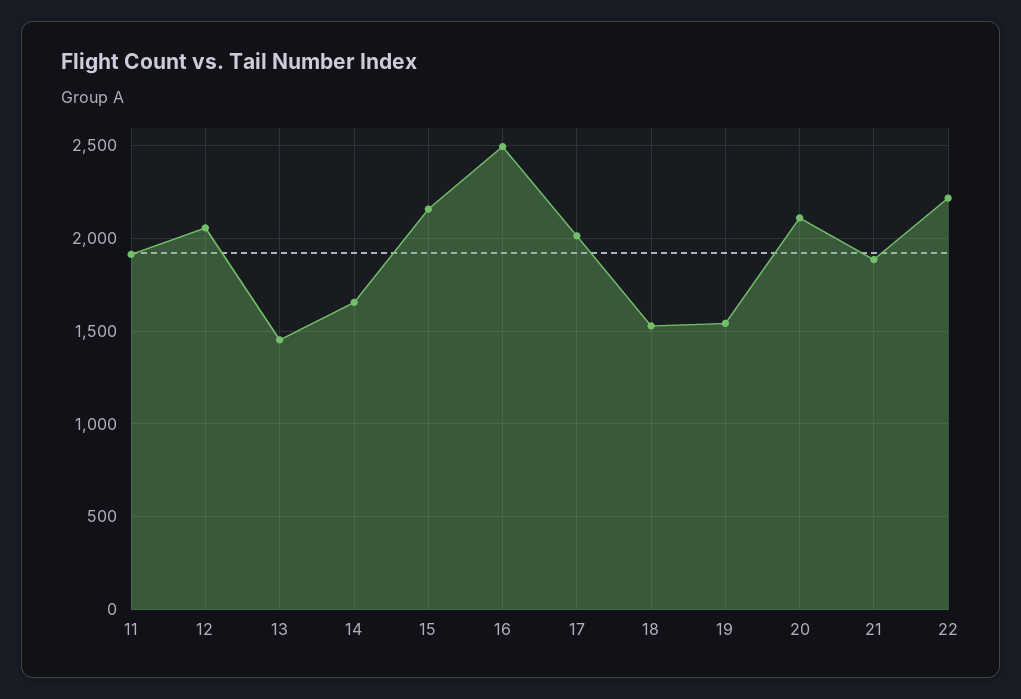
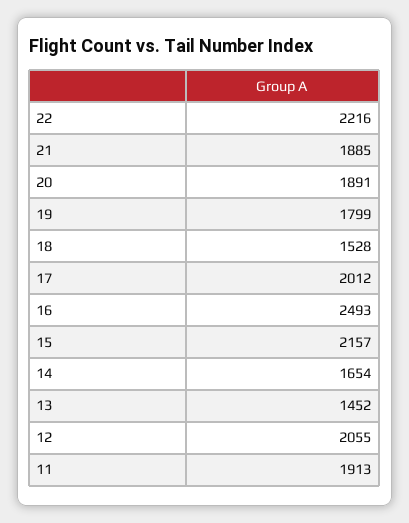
  {
    "11": 1913,
    "12": 2055,
    "13": 1452,
    "14": 1654,
    "15": 2157,
    "16": 2493,
    "17": 2012,
    "18": 1528,
-   "19": 1550,
+   "19": 1799,
-   "20": 2100,
+   "20": 1891,
    "21": 1885,
    "22": 2216
  }

